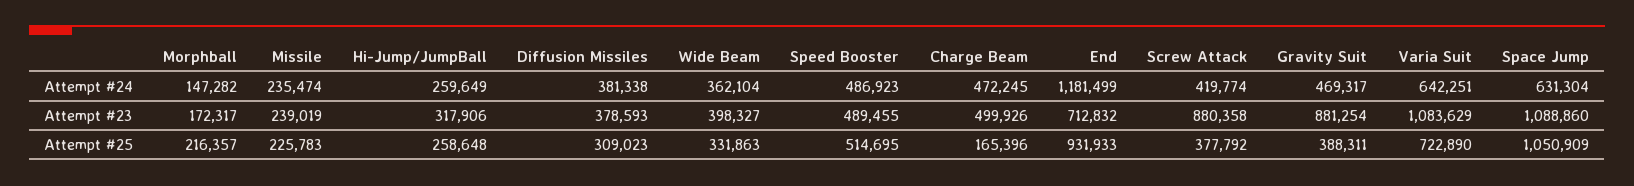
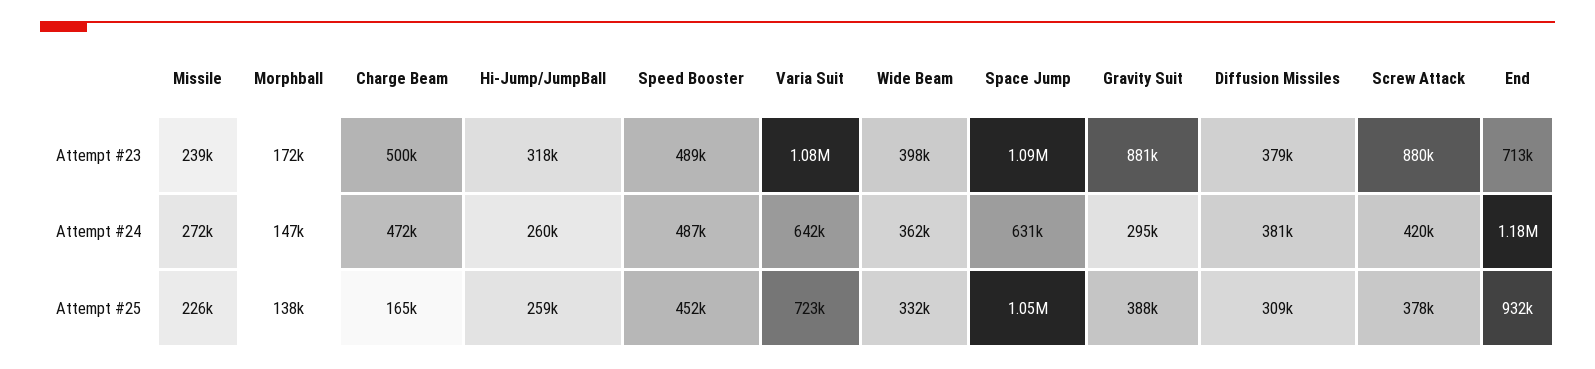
  {
    "Morphball": {
      "Attempt #24": 147282,
      "Attempt #23": 172317,
-     "Attempt #25": 216357
+     "Attempt #25": 138000
    },
    "Missile": {
-     "Attempt #24": 235474,
+     "Attempt #24": 272000,
      "Attempt #23": 239019,
      "Attempt #25": 225783
    },
    "Hi-Jump/JumpBall": {
      "Attempt #24": 259649,
      "Attempt #23": 317906,
      "Attempt #25": 258648
    },
    "Diffusion Missiles": {
      "Attempt #24": 381338,
      "Attempt #23": 378593,
      "Attempt #25": 309023
    },
    "Wide Beam": {
      "Attempt #24": 362104,
      "Attempt #23": 398327,
      "Attempt #25": 331863
    },
    "Speed Booster": {
      "Attempt #24": 486923,
      "Attempt #23": 489455,
-     "Attempt #25": 514695
+     "Attempt #25": 452000
    },
    "Charge Beam": {
      "Attempt #24": 472245,
      "Attempt #23": 499926,
      "Attempt #25": 165396
    },
    "End": {
      "Attempt #24": 1181499,
      "Attempt #23": 712832,
      "Attempt #25": 931933
    },
    "Screw Attack": {
      "Attempt #24": 419774,
      "Attempt #23": 880358,
      "Attempt #25": 377792
    },
    "Gravity Suit": {
-     "Attempt #24": 469317,
+     "Attempt #24": 295000,
      "Attempt #23": 881254,
      "Attempt #25": 388311
    },
    "Varia Suit": {
      "Attempt #24": 642251,
      "Attempt #23": 1083629,
      "Attempt #25": 722890
    },
    "Space Jump": {
      "Attempt #24": 631304,
      "Attempt #23": 1088860,
      "Attempt #25": 1050909
    }
  }

